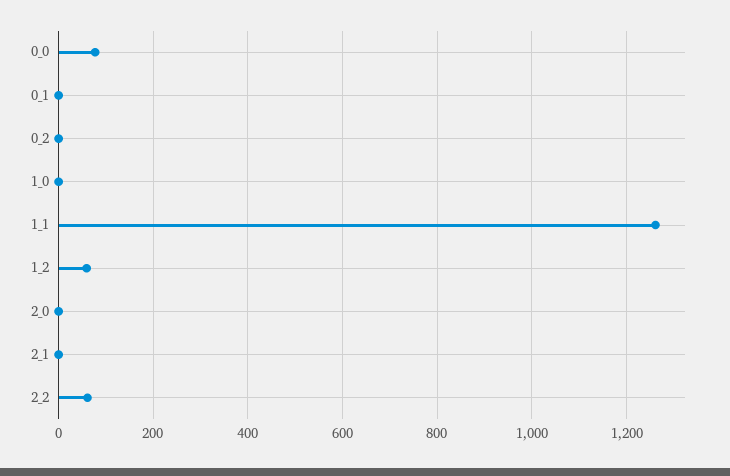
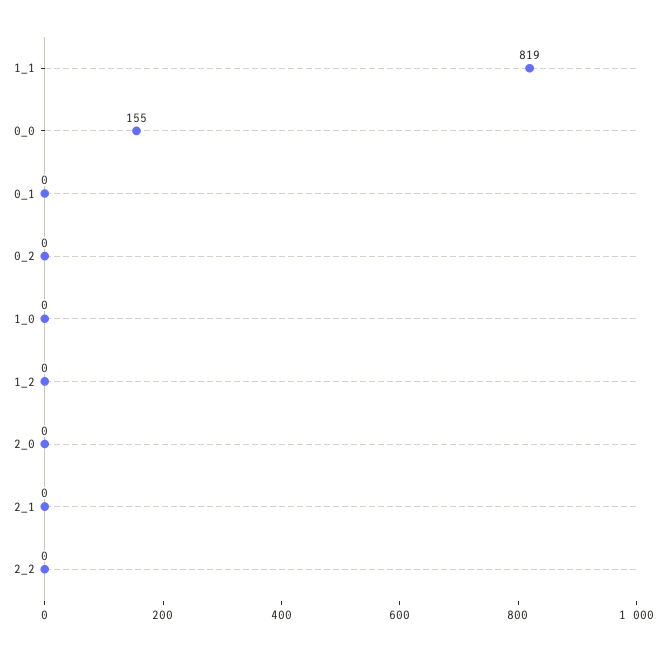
  {
-   "0_0": 80,
+   "0_0": 155,
    "0_1": 0,
    "0_2": 0,
    "1_0": 0,
-   "1_1": 1260,
+   "1_1": 819,
-   "1_2": 60,
+   "1_2": 0,
    "2_0": 0,
    "2_1": 0,
-   "2_2": 60
+   "2_2": 0
  }

